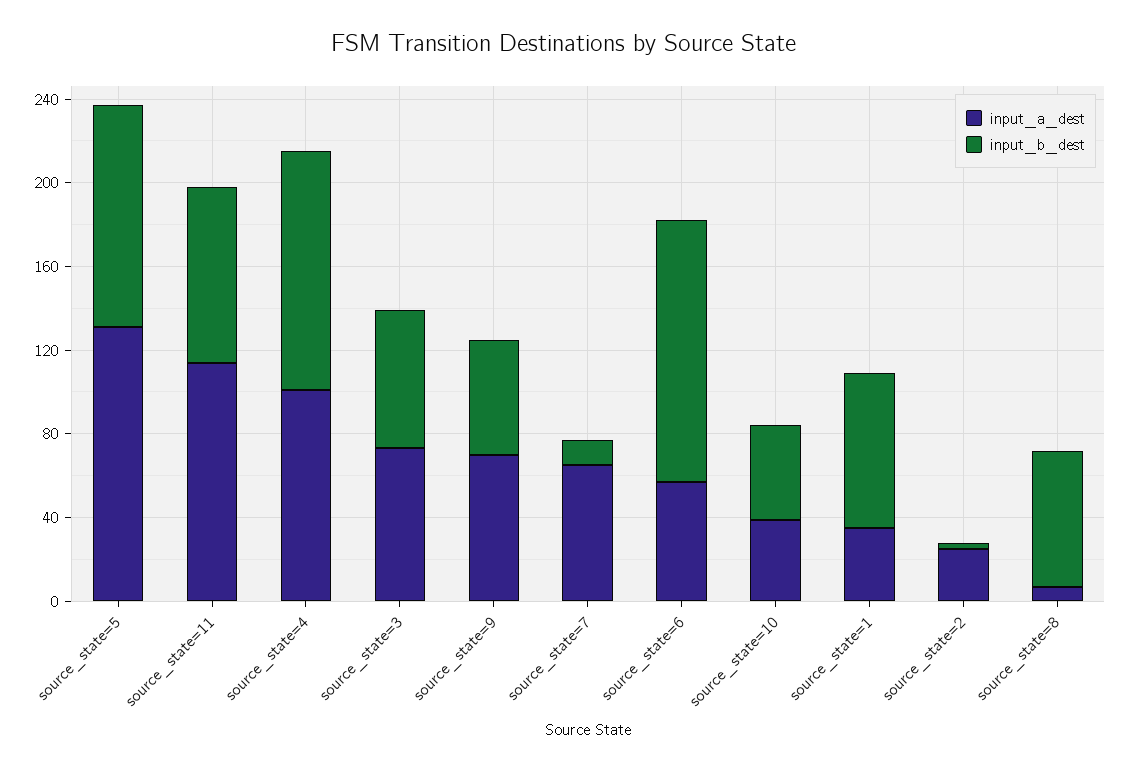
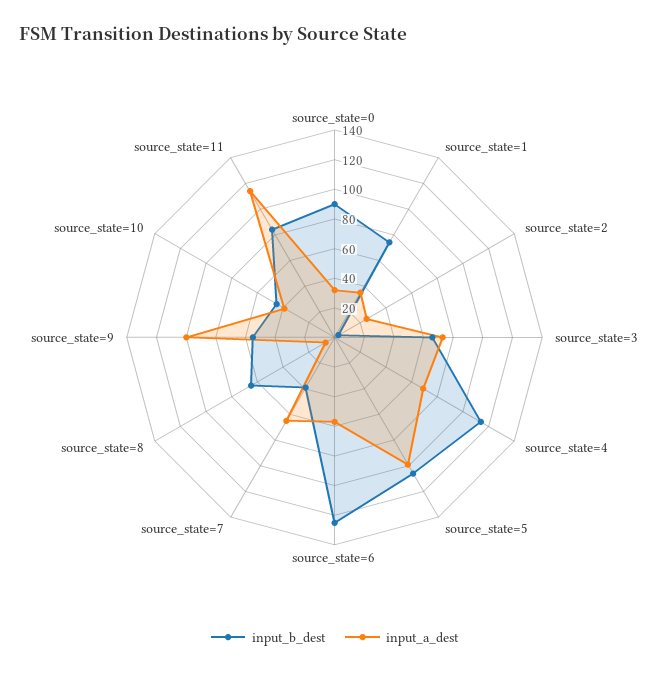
  {
    "input_a_dest": {
-     "source_state=5": 130,
+     "source_state=5": 100,
      "source_state=11": 110,
-     "source_state=4": 100,
+     "source_state=4": 70,
      "source_state=3": 70,
-     "source_state=9": 70,
+     "source_state=9": 100,
      "source_state=7": 70,
      "source_state=6": 60,
      "source_state=10": 40,
      "source_state=1": 40,
      "source_state=2": 30,
-     "source_state=8": 10
+     "source_state=8": 10,
+     "source_state=0": 30
    },
    "input_b_dest": {
      "source_state=5": 110,
      "source_state=11": 80,
      "source_state=4": 110,
      "source_state=3": 70,
      "source_state=9": 60,
-     "source_state=7": 10,
+     "source_state=7": 40,
      "source_state=6": 130,
      "source_state=10": 50,
      "source_state=1": 70,
      "source_state=2": 0,
-     "source_state=8": 70
+     "source_state=8": 70,
+     "source_state=0": 90
    }
  }

